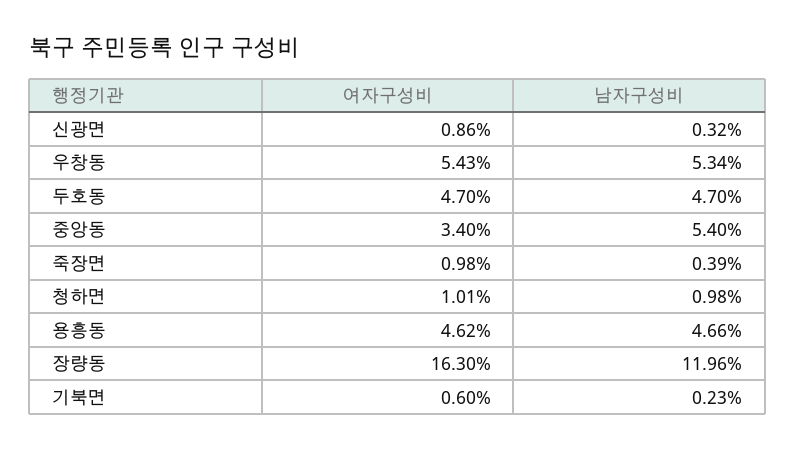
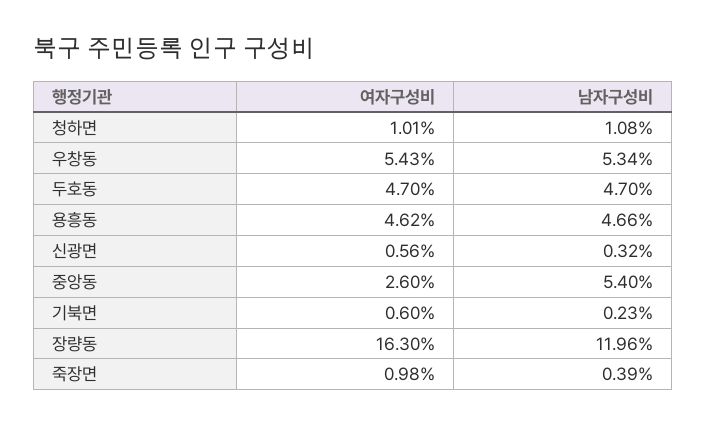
  {
    "여자구성비": {
-     "신광면": 0.86,
+     "신광면": 0.56,
      "우창동": 5.43,
      "두호동": 4.7,
-     "중앙동": 3.4,
+     "중앙동": 2.6,
      "죽장면": 0.98,
      "청하면": 1.01,
      "용흥동": 4.62,
      "장량동": 16.3,
      "기북면": 0.6
    },
    "남자구성비": {
      "신광면": 0.32,
      "우창동": 5.34,
      "두호동": 4.7,
      "중앙동": 5.4,
      "죽장면": 0.39,
-     "청하면": 0.98,
+     "청하면": 1.08,
      "용흥동": 4.66,
      "장량동": 11.96,
      "기북면": 0.23
    }
  }

